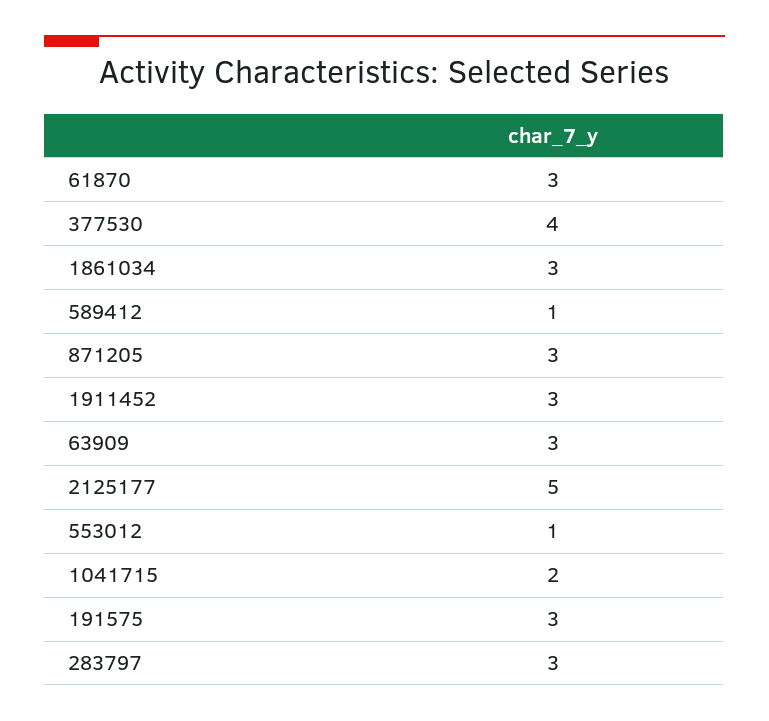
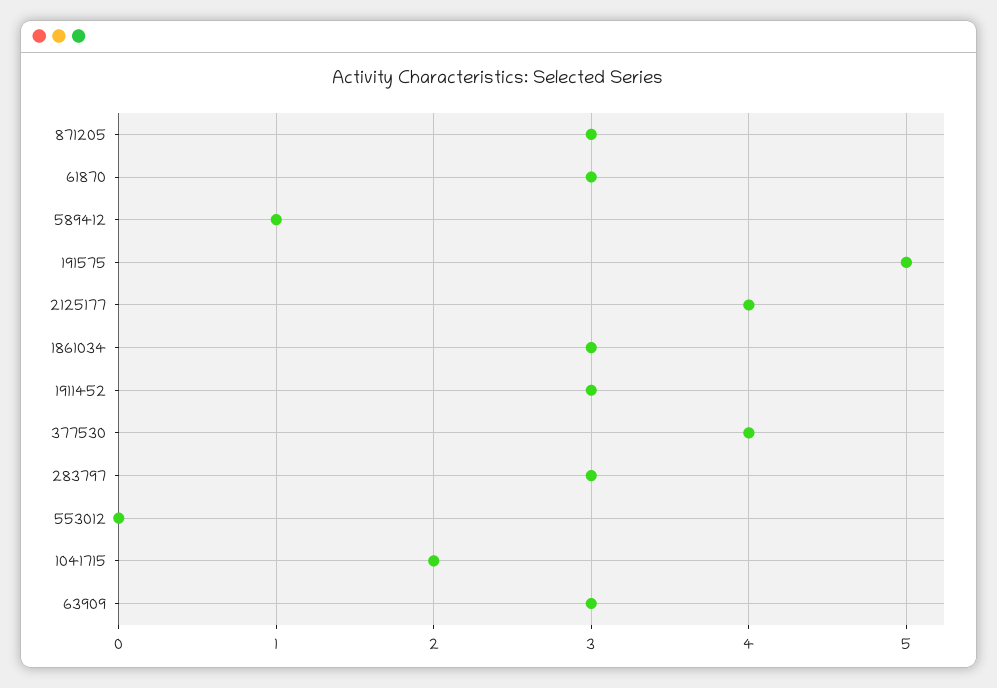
  {
    "61870": 3,
    "377530": 4,
    "1861034": 3,
    "589412": 1,
    "871205": 3,
    "1911452": 3,
    "63909": 3,
-   "2125177": 5,
+   "2125177": 4,
-   "553012": 1,
+   "553012": 0,
    "1041715": 2,
-   "191575": 3,
+   "191575": 5,
    "283797": 3
  }

